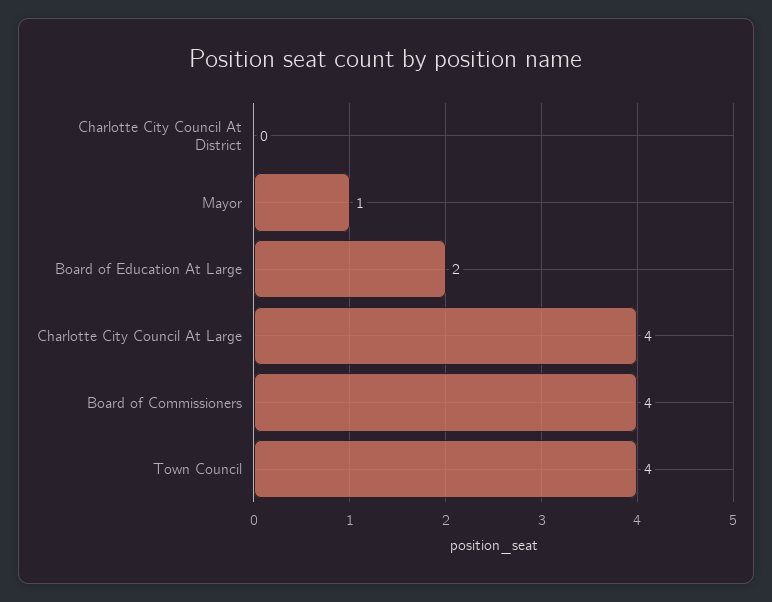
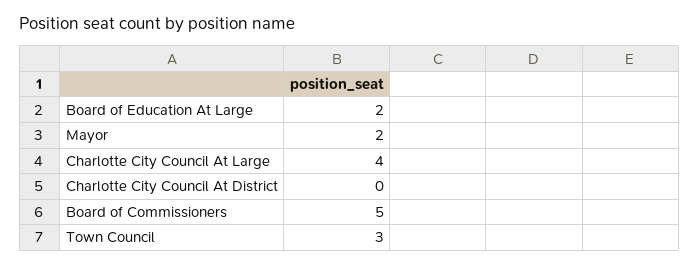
  {
    "Charlotte City Council At District": 0,
-   "Mayor": 1,
+   "Mayor": 2,
    "Board of Education At Large": 2,
    "Charlotte City Council At Large": 4,
-   "Board of Commissioners": 4,
+   "Board of Commissioners": 5,
-   "Town Council": 4
+   "Town Council": 3
  }

